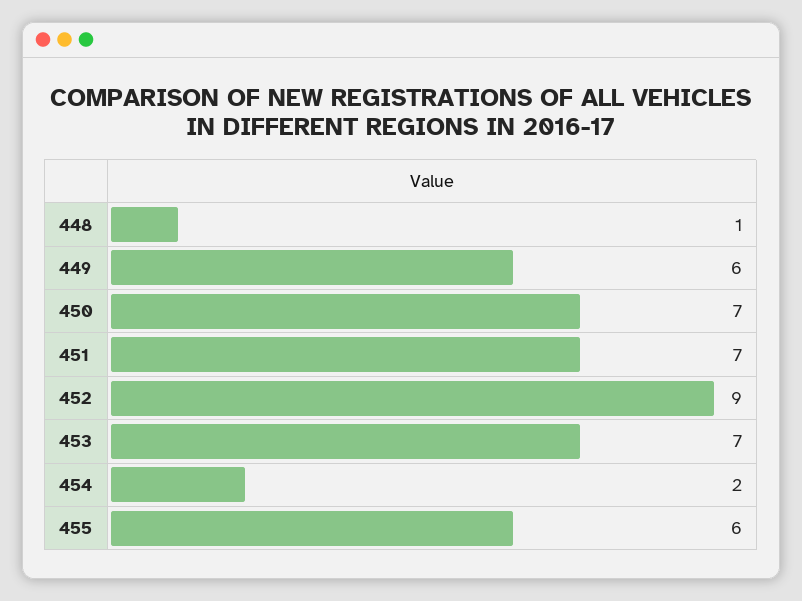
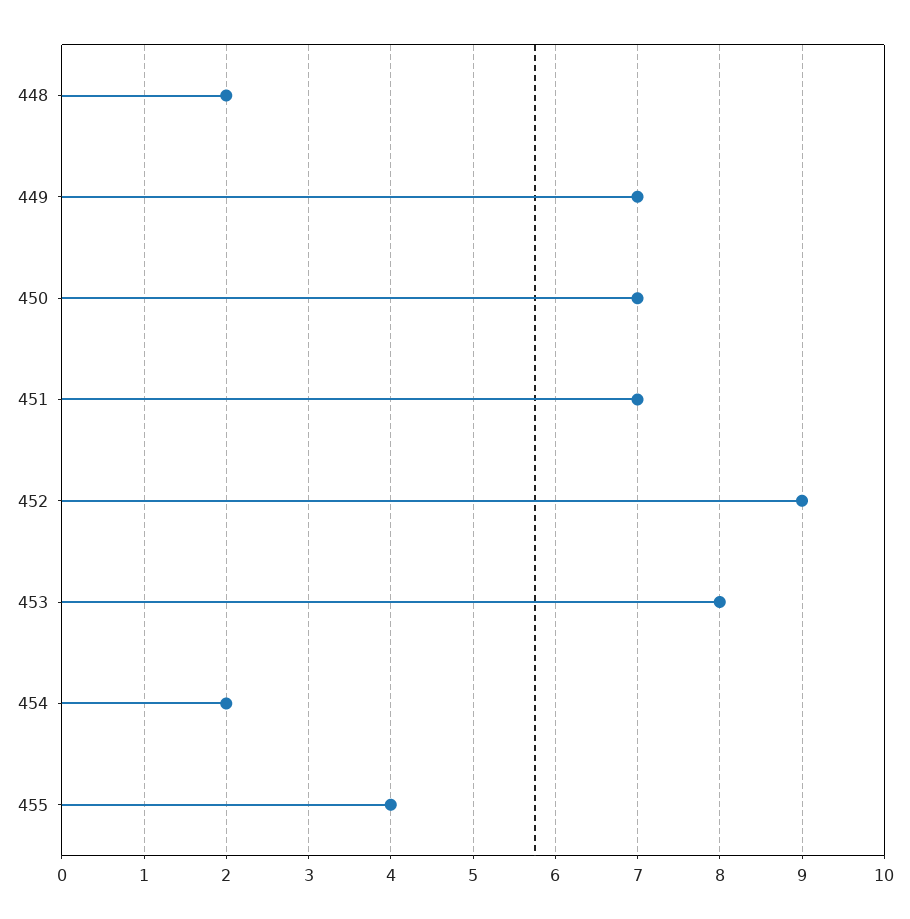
  {
-   "448": 1,
+   "448": 2,
-   "449": 6,
+   "449": 7,
    "450": 7,
    "451": 7,
    "452": 9,
-   "453": 7,
+   "453": 8,
    "454": 2,
-   "455": 6
+   "455": 4
  }

